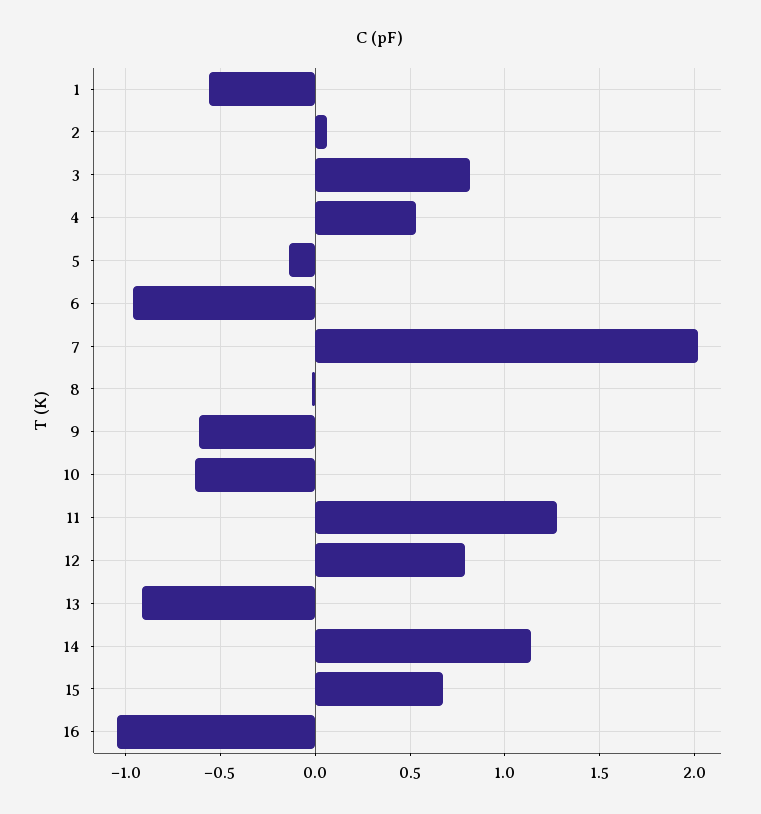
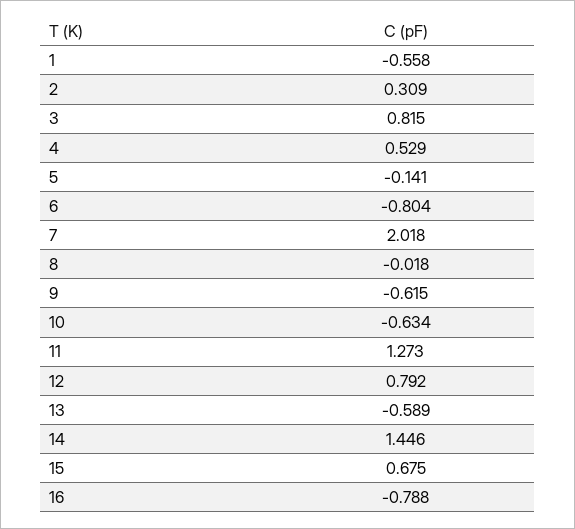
  {
    "1": -0.558,
-   "2": 0.05,
+   "2": 0.309,
    "3": 0.815,
    "4": 0.529,
    "5": -0.141,
-   "6": -0.95,
+   "6": -0.804,
    "7": 2.018,
    "8": -0.018,
    "9": -0.615,
    "10": -0.634,
    "11": 1.273,
    "12": 0.792,
-   "13": -0.9,
+   "13": -0.589,
-   "14": 1.15,
+   "14": 1.446,
    "15": 0.675,
-   "16": -1.05
+   "16": -0.788
  }

